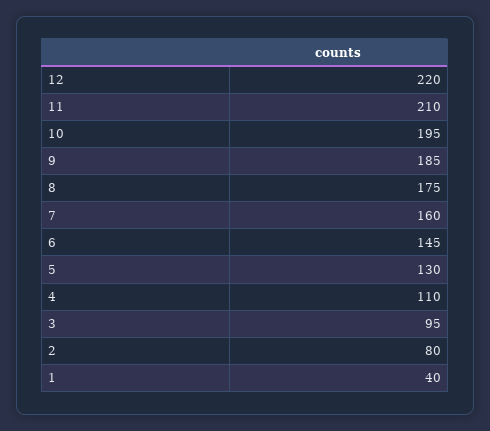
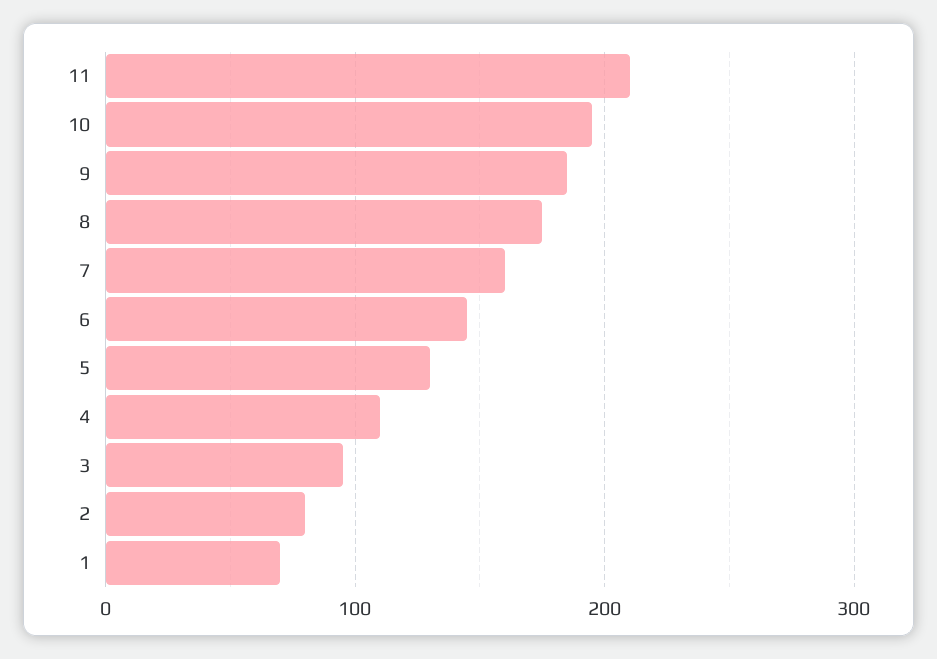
  {
-   "12": 220,
    "11": 210,
    "10": 195,
    "9": 185,
    "8": 175,
    "7": 160,
    "6": 145,
    "5": 130,
    "4": 110,
    "3": 95,
    "2": 80,
-   "1": 40
+   "1": 70
  }

